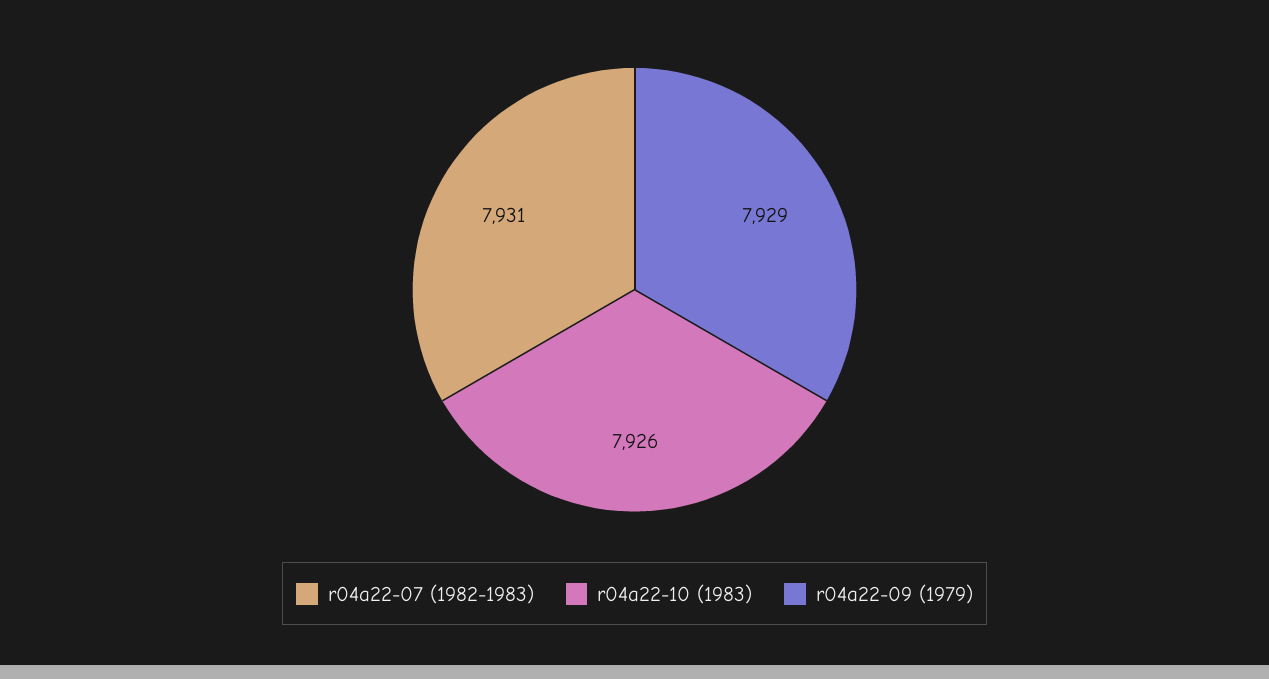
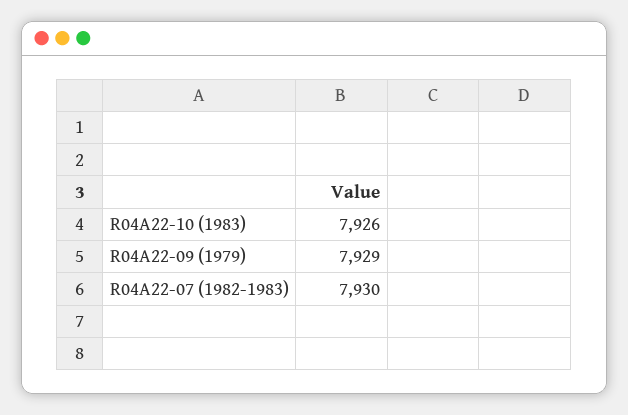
  {
-   "r04a22-07 (1982-1983)": 7931,
+   "r04a22-07 (1982-1983)": 7930,
    "r04a22-10 (1983)": 7926,
    "r04a22-09 (1979)": 7929
  }

